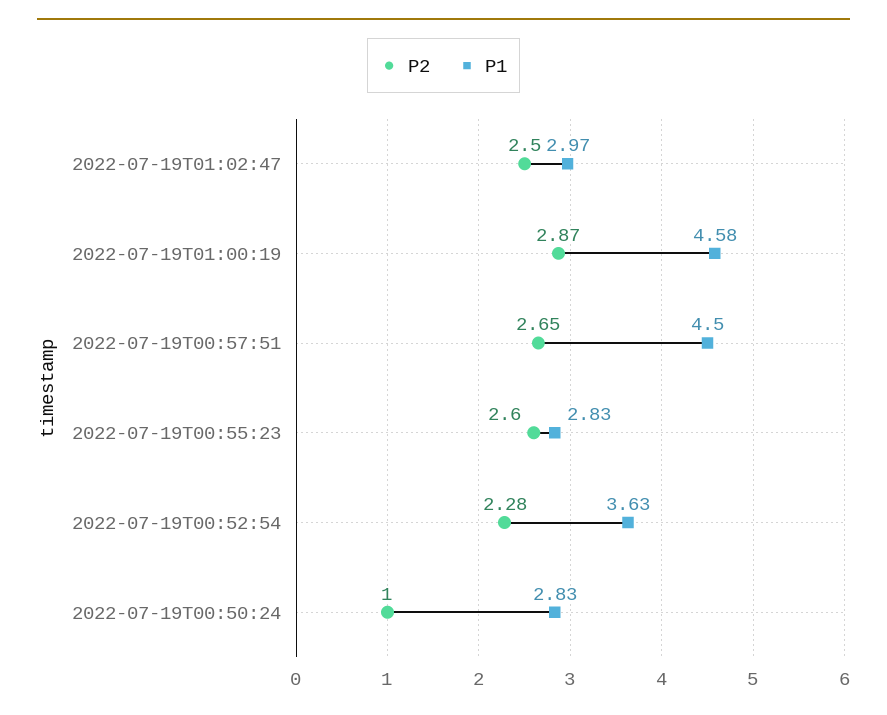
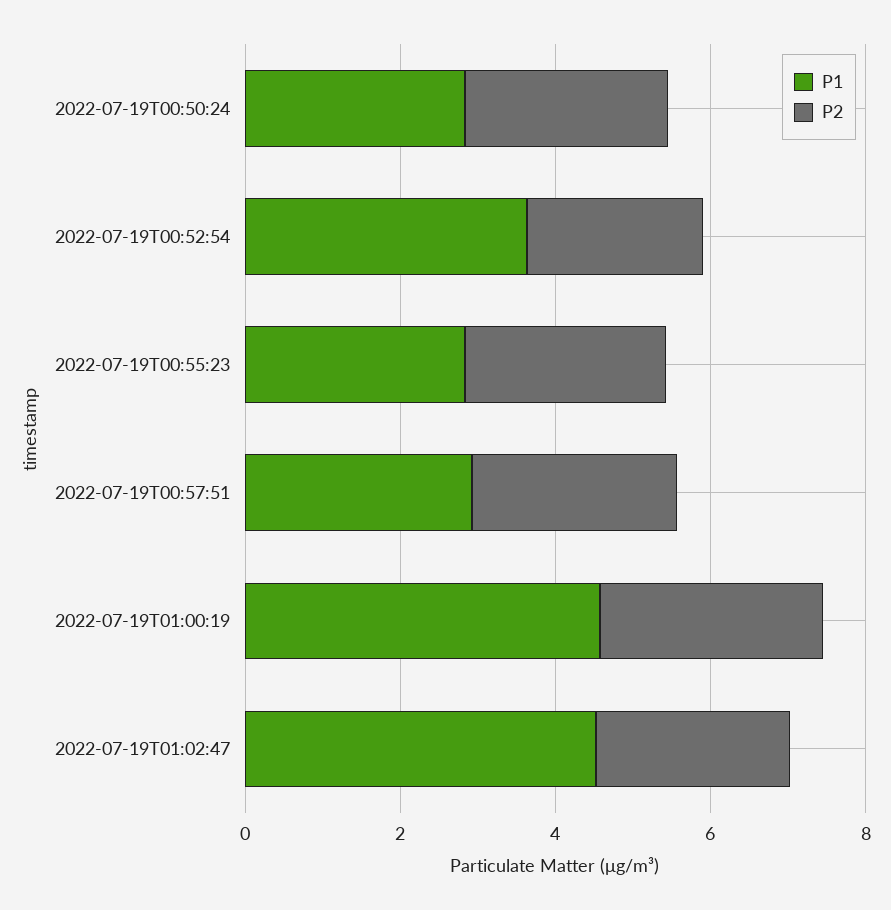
  {
    "P2": {
      "2022-07-19T01:02:47": 2.5,
      "2022-07-19T01:00:19": 2.87,
      "2022-07-19T00:57:51": 2.65,
      "2022-07-19T00:55:23": 2.6,
      "2022-07-19T00:52:54": 2.28,
-     "2022-07-19T00:50:24": 1
+     "2022-07-19T00:50:24": 2.5
    },
    "P1": {
-     "2022-07-19T01:02:47": 2.97,
+     "2022-07-19T01:02:47": 4.5,
      "2022-07-19T01:00:19": 4.58,
-     "2022-07-19T00:57:51": 4.5,
+     "2022-07-19T00:57:51": 3,
      "2022-07-19T00:55:23": 2.83,
      "2022-07-19T00:52:54": 3.63,
      "2022-07-19T00:50:24": 2.83
    }
  }

